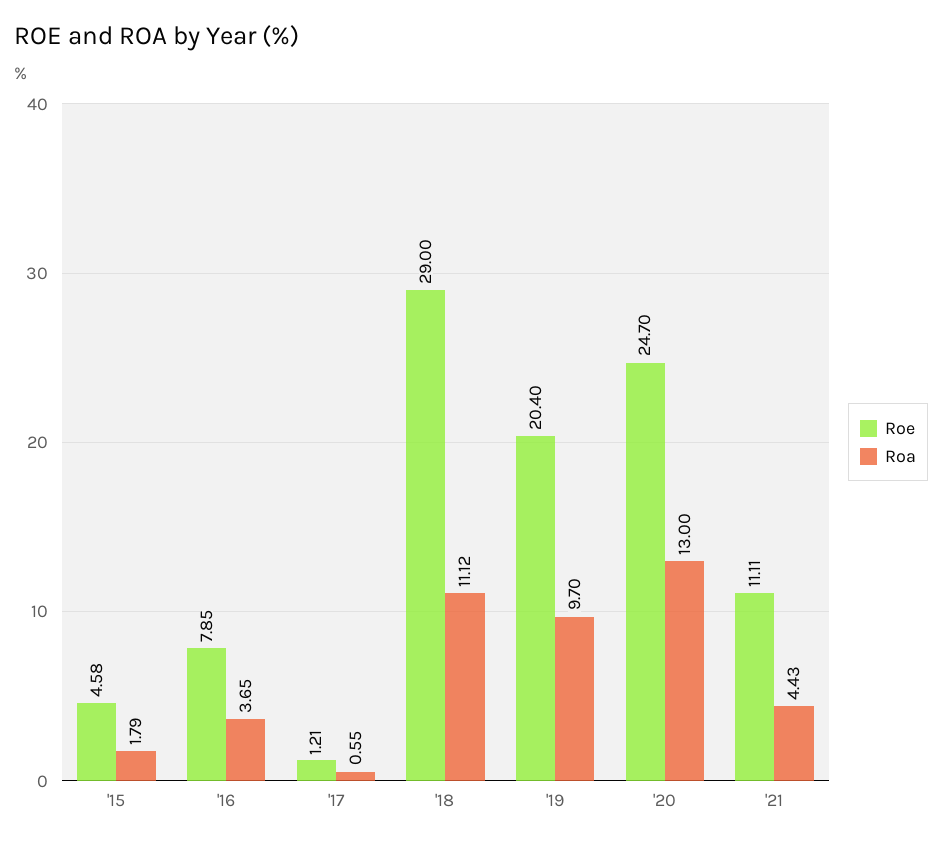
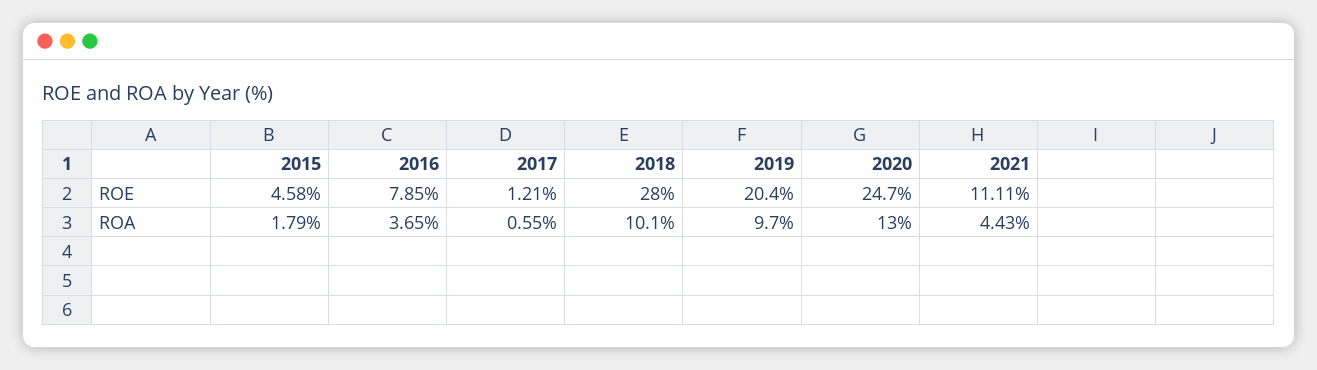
  {
    "Roe": {
      "'15": 4.58,
      "'16": 7.85,
      "'17": 1.21,
-     "'18": 29,
+     "'18": 28,
      "'19": 20.4,
      "'20": 24.7,
      "'21": 11.11
    },
    "Roa": {
      "'15": 1.79,
      "'16": 3.65,
      "'17": 0.55,
-     "'18": 11.12,
+     "'18": 10.1,
      "'19": 9.7,
      "'20": 13,
      "'21": 4.43
    }
  }

